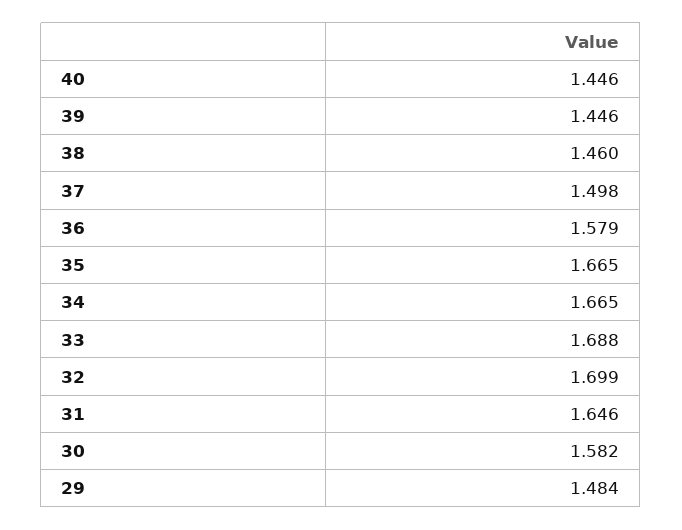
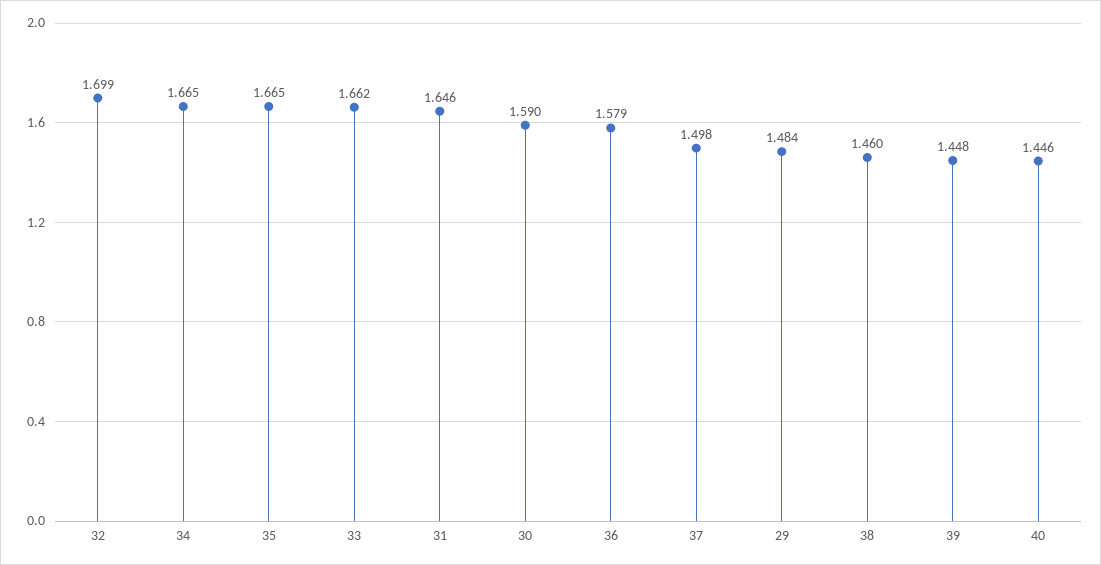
  {
    "40": 1.446,
-   "39": 1.446,
+   "39": 1.448,
    "38": 1.46,
    "37": 1.498,
    "36": 1.579,
    "35": 1.665,
    "34": 1.665,
-   "33": 1.688,
+   "33": 1.662,
    "32": 1.699,
    "31": 1.646,
-   "30": 1.582,
+   "30": 1.59,
    "29": 1.484
  }

